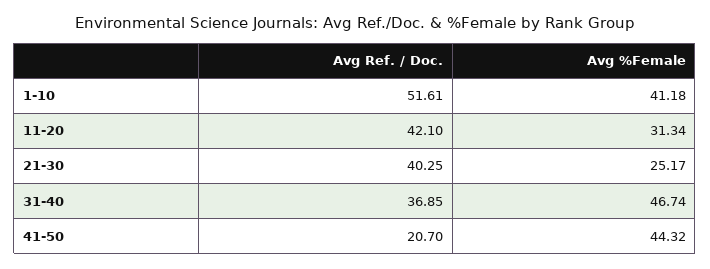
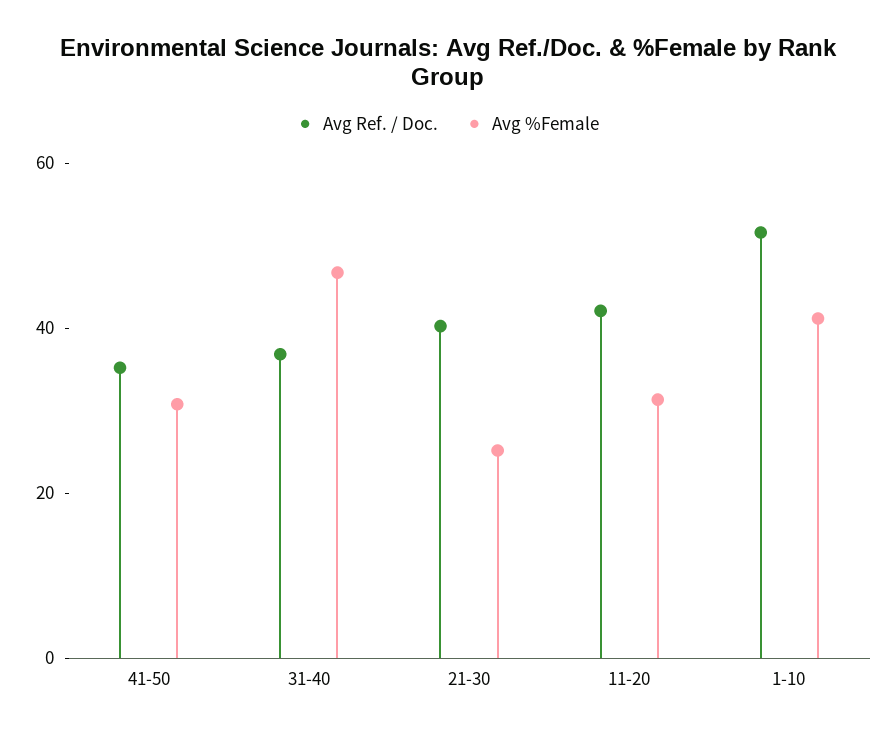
  {
    "Avg Ref. / Doc.": {
      "1-10": 51.61,
      "11-20": 42.1,
      "21-30": 40.25,
      "31-40": 36.85,
-     "41-50": 20.7
+     "41-50": 35
    },
    "Avg %Female": {
      "1-10": 41.18,
      "11-20": 31.34,
      "21-30": 25.17,
      "31-40": 46.74,
-     "41-50": 44.32
+     "41-50": 30
    }
  }

